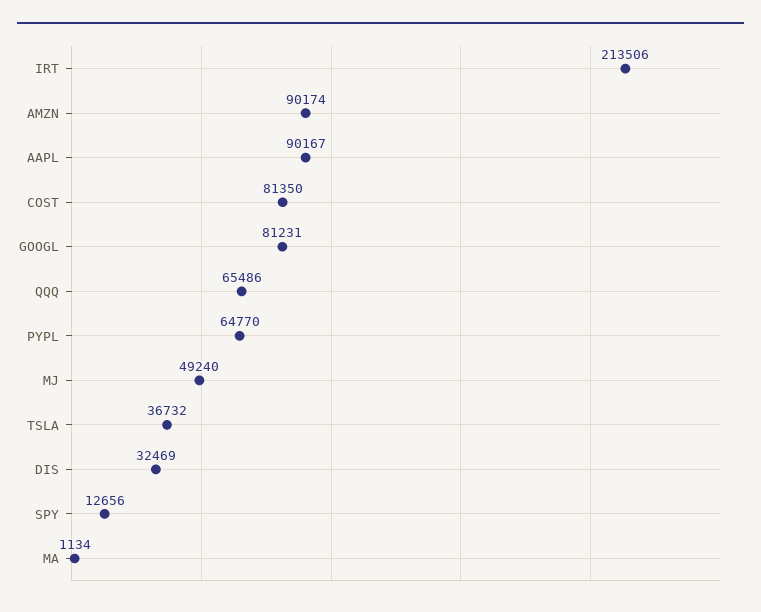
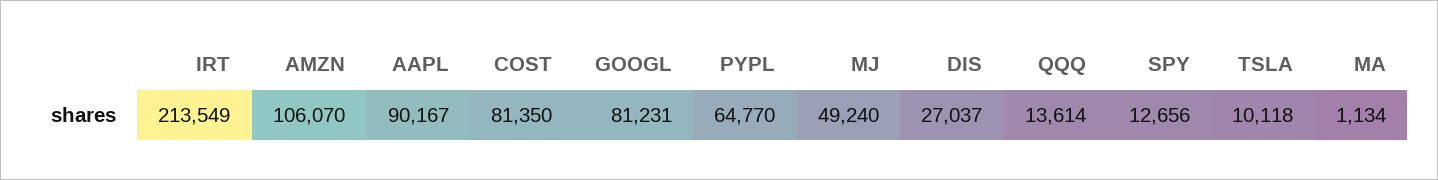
  {
-   "IRT": 213506,
+   "IRT": 213549,
-   "AMZN": 90174,
+   "AMZN": 106070,
    "AAPL": 90167,
    "COST": 81350,
    "GOOGL": 81231,
-   "QQQ": 65486,
+   "QQQ": 13614,
    "PYPL": 64770,
    "MJ": 49240,
-   "TSLA": 36732,
+   "TSLA": 10118,
-   "DIS": 32469,
+   "DIS": 27037,
    "SPY": 12656,
    "MA": 1134
  }

